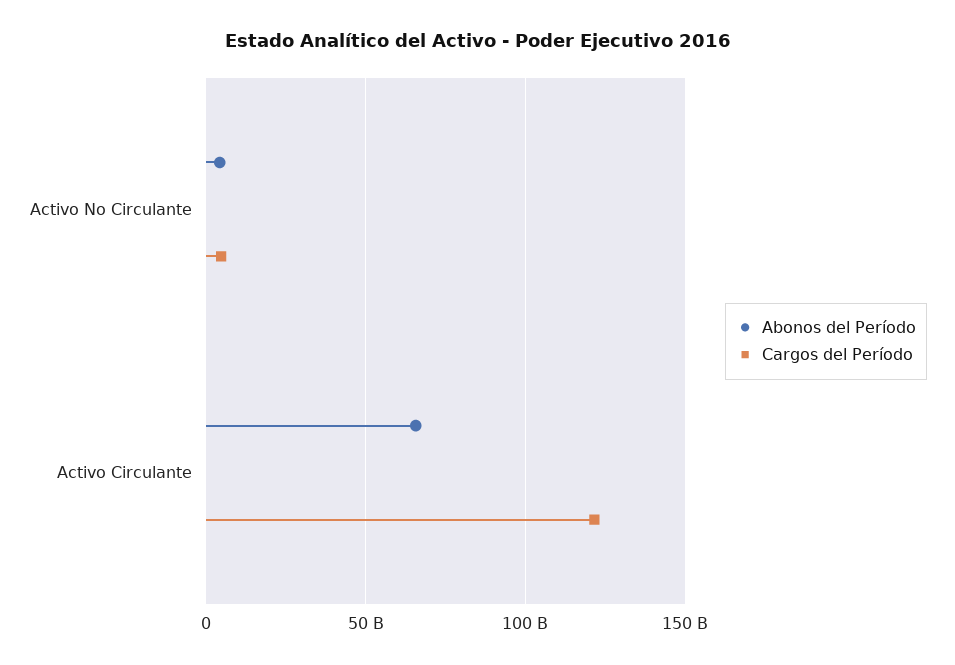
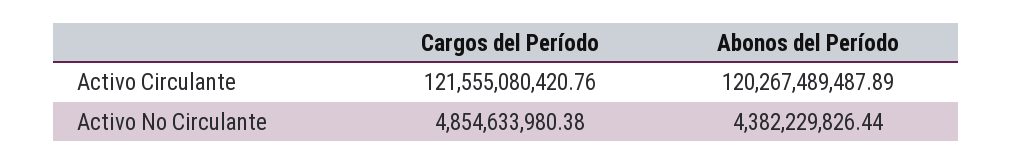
  {
    "Abonos del Período": {
      "Activo No Circulante": 4382229826.44,
-     "Activo Circulante": 65000000000
+     "Activo Circulante": 120267489487.89
    },
    "Cargos del Período": {
      "Activo No Circulante": 4854633980.38,
      "Activo Circulante": 121555080420.76
    }
  }

